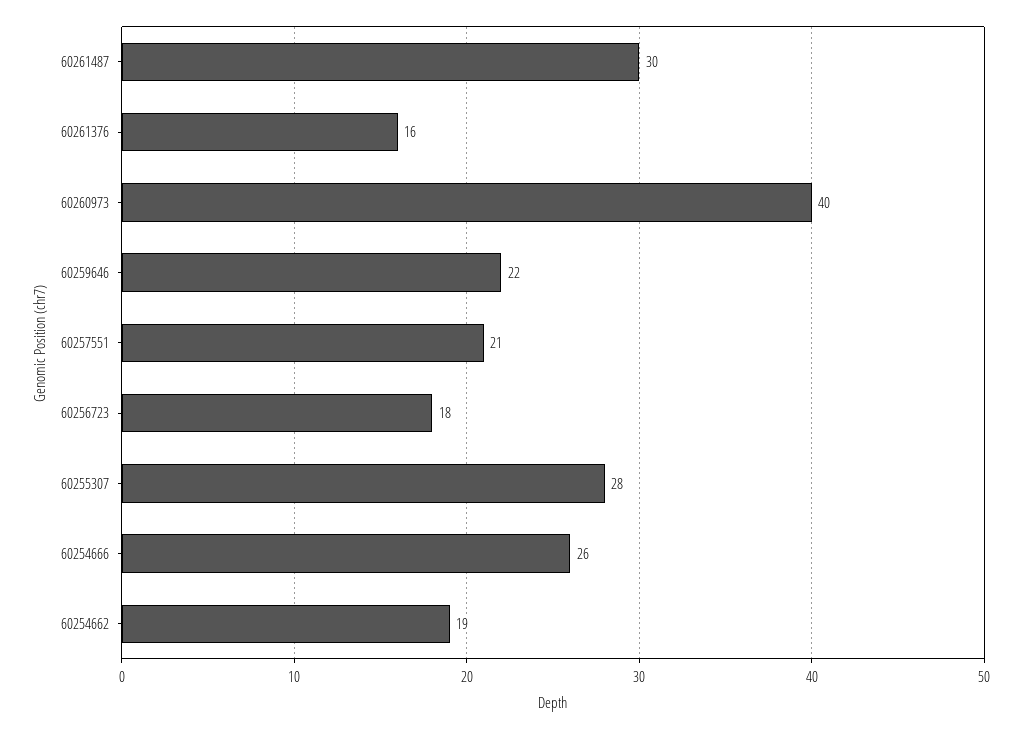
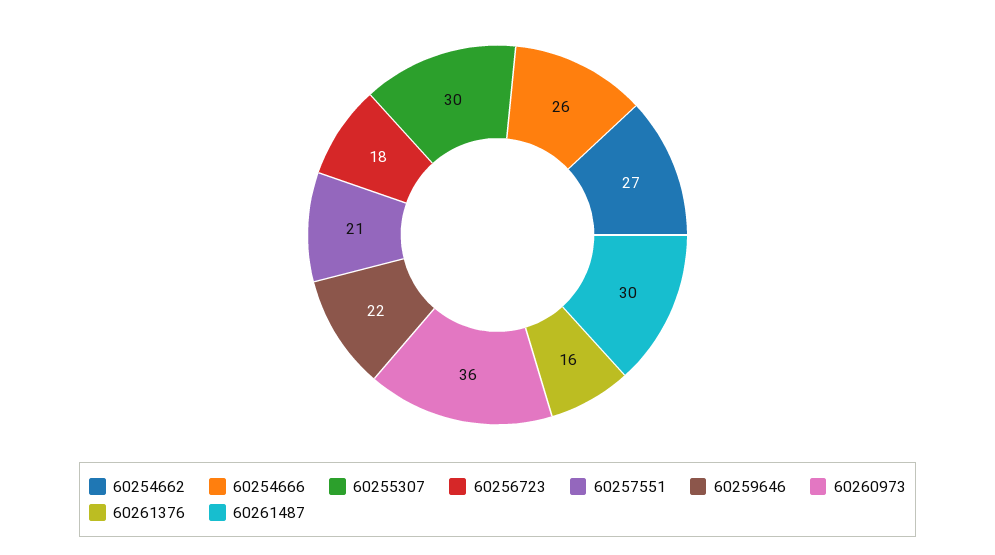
  {
    "60261487": 30,
    "60261376": 16,
-   "60260973": 40,
+   "60260973": 36,
    "60259646": 22,
    "60257551": 21,
    "60256723": 18,
-   "60255307": 28,
+   "60255307": 30,
    "60254666": 26,
-   "60254662": 19
+   "60254662": 27
  }

